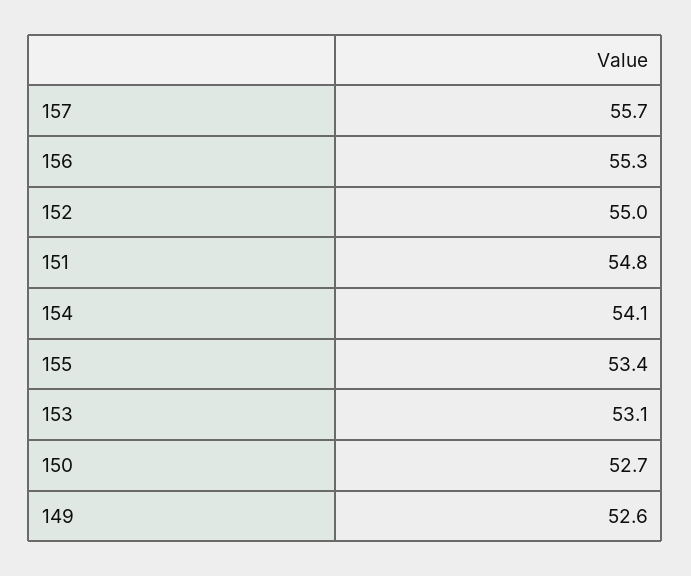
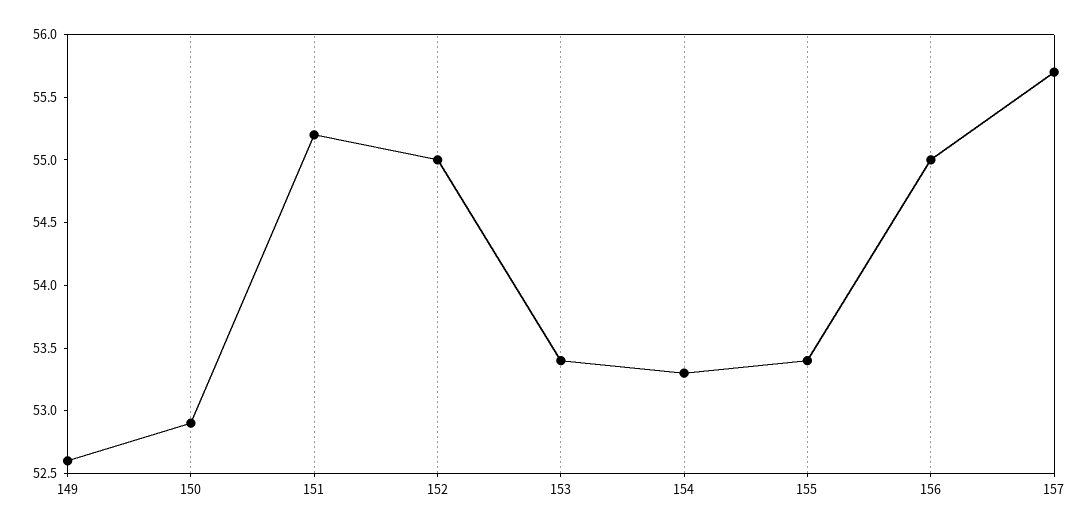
  {
    "157": 55.7,
-   "156": 55.3,
+   "156": 55,
    "152": 55,
-   "151": 54.8,
+   "151": 55.2,
-   "154": 54.1,
+   "154": 53.3,
    "155": 53.4,
-   "153": 53.1,
+   "153": 53.4,
-   "150": 52.7,
+   "150": 52.9,
    "149": 52.6
  }

